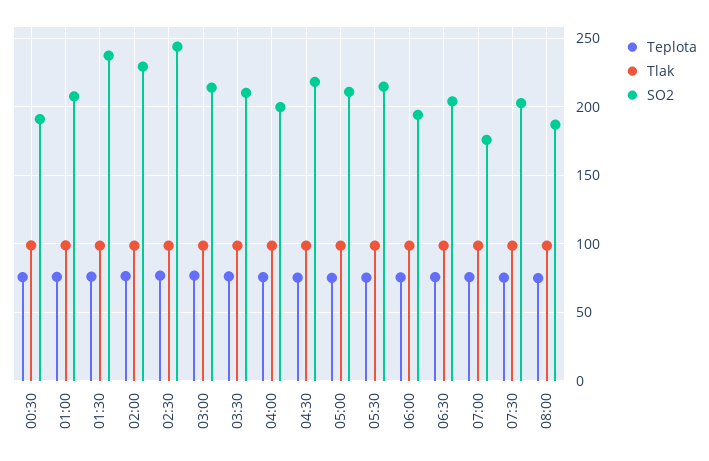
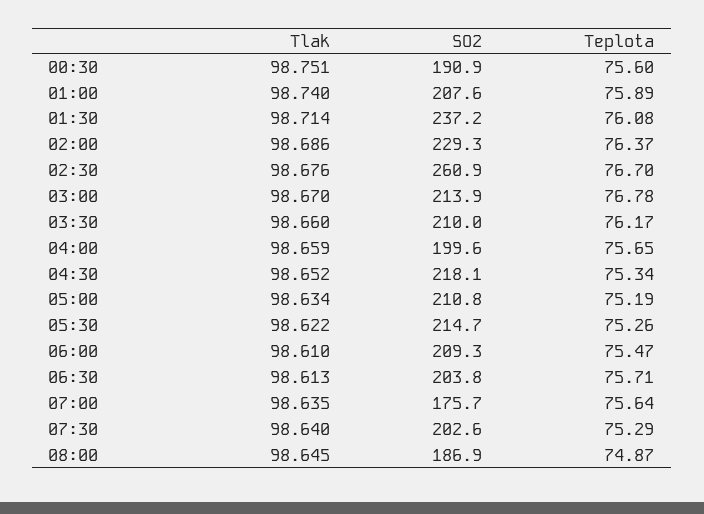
  {
    "Teplota": {
      "00:30": 75.6,
      "01:00": 75.89,
      "01:30": 76.08,
      "02:00": 76.37,
      "02:30": 76.7,
      "03:00": 76.78,
      "03:30": 76.17,
      "04:00": 75.65,
      "04:30": 75.34,
      "05:00": 75.19,
      "05:30": 75.26,
      "06:00": 75.47,
      "06:30": 75.71,
      "07:00": 75.64,
      "07:30": 75.29,
      "08:00": 74.87
    },
    "Tlak": {
      "00:30": 98.751,
      "01:00": 98.74,
      "01:30": 98.714,
      "02:00": 98.686,
      "02:30": 98.676,
      "03:00": 98.67,
      "03:30": 98.66,
      "04:00": 98.659,
      "04:30": 98.652,
      "05:00": 98.634,
      "05:30": 98.622,
      "06:00": 98.61,
      "06:30": 98.613,
      "07:00": 98.635,
      "07:30": 98.64,
      "08:00": 98.645
    },
    "SO2": {
      "00:30": 190.9,
      "01:00": 207.6,
      "01:30": 237.2,
      "02:00": 229.3,
-     "02:30": 245,
+     "02:30": 260.9,
      "03:00": 213.9,
      "03:30": 210,
      "04:00": 199.6,
      "04:30": 218.1,
      "05:00": 210.8,
      "05:30": 214.7,
-     "06:00": 195,
+     "06:00": 209.3,
      "06:30": 203.8,
      "07:00": 175.7,
      "07:30": 202.6,
      "08:00": 186.9
    }
  }

